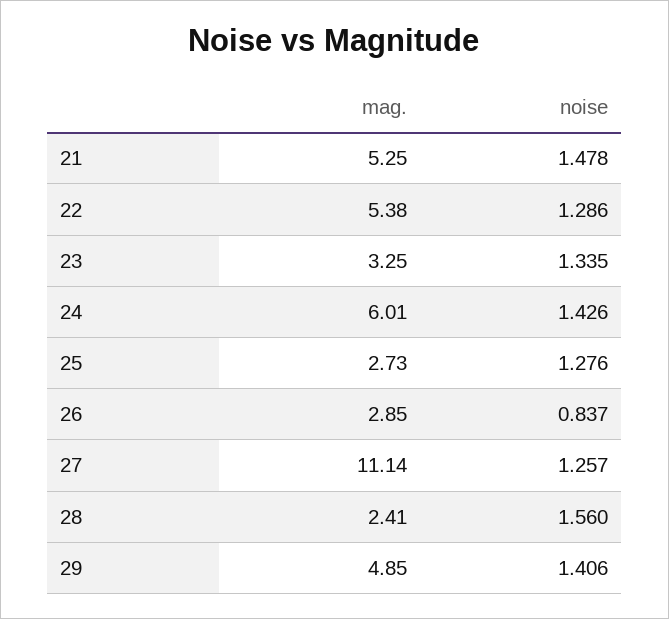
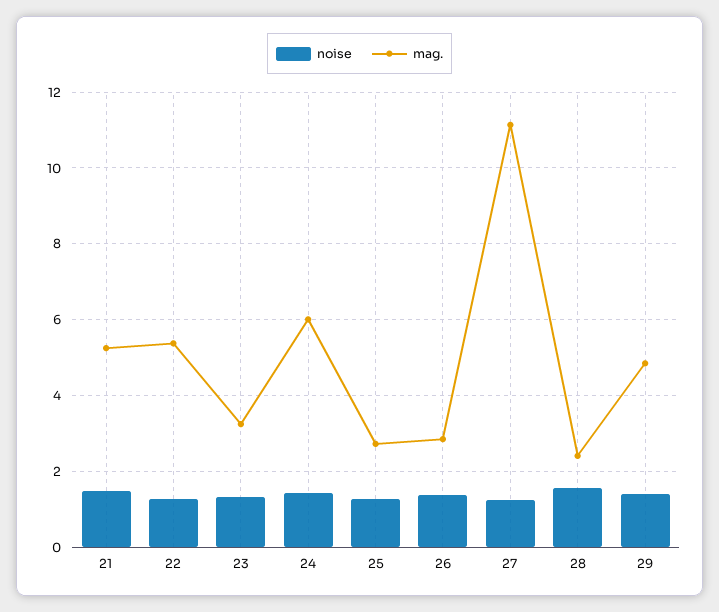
  {
    "mag.": {
      "21": 5.25,
      "22": 5.38,
      "23": 3.25,
      "24": 6.01,
      "25": 2.73,
      "26": 2.85,
      "27": 11.14,
      "28": 2.41,
      "29": 4.85
    },
    "noise": {
      "21": 1.478,
      "22": 1.286,
      "23": 1.335,
      "24": 1.426,
      "25": 1.276,
-     "26": 0.837,
+     "26": 1.4,
      "27": 1.257,
      "28": 1.56,
      "29": 1.406
    }
  }

